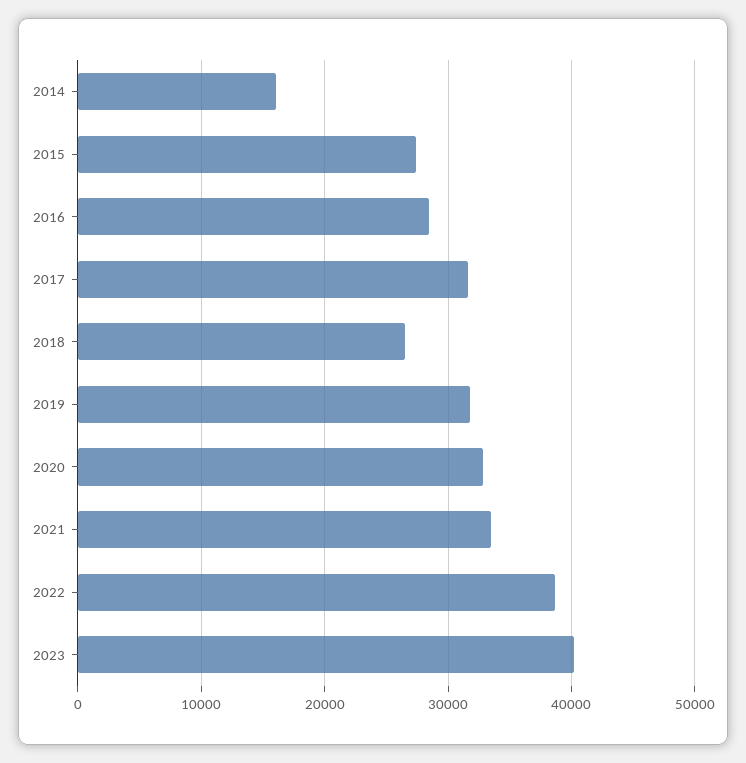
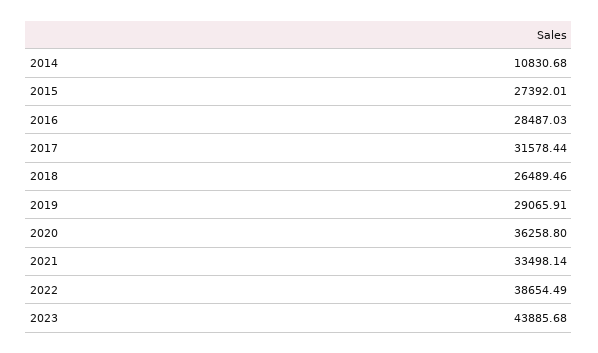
  {
-   "2014": 16000,
+   "2014": 10830.68,
    "2015": 27392.01,
    "2016": 28487.03,
    "2017": 31578.44,
    "2018": 26489.46,
-   "2019": 32000,
+   "2019": 29065.91,
-   "2020": 33000,
+   "2020": 36258.8,
    "2021": 33498.14,
    "2022": 38654.49,
-   "2023": 40000
+   "2023": 43885.68
  }

